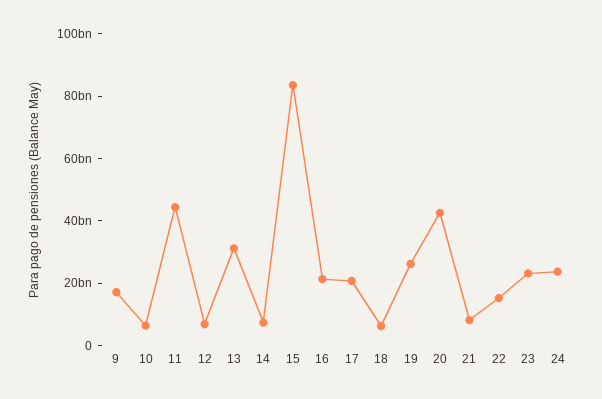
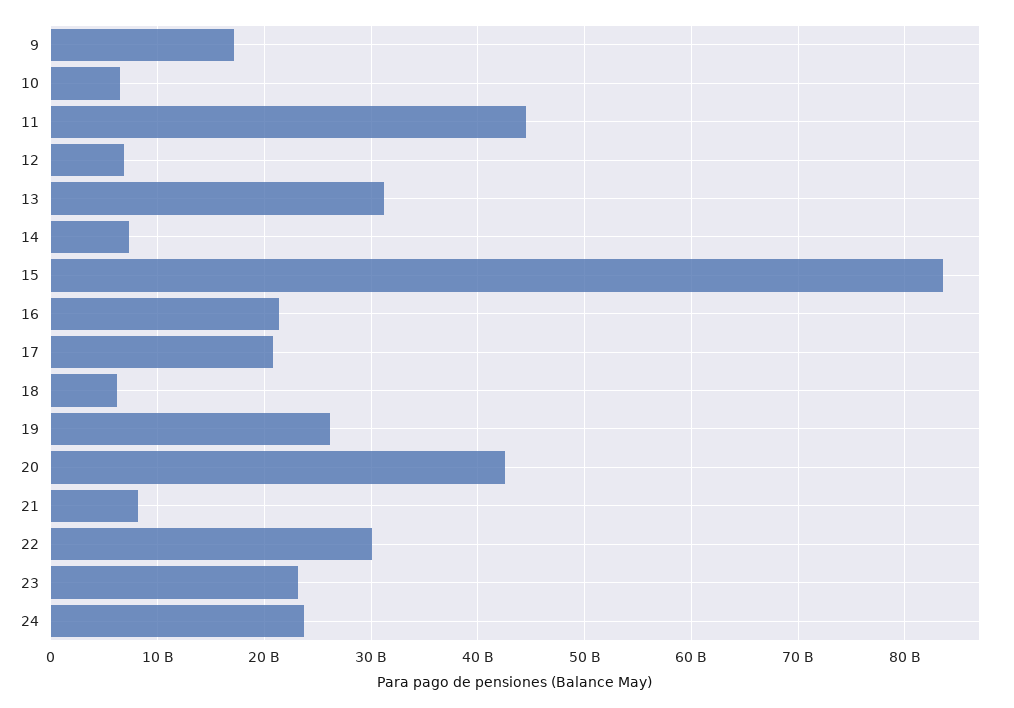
  {
    "9": 17000000000,
    "10": 6000000000,
    "11": 44000000000,
    "12": 7000000000,
    "13": 31000000000,
    "14": 7000000000,
    "15": 84000000000,
    "16": 21000000000,
    "17": 21000000000,
    "18": 6000000000,
    "19": 26000000000,
    "20": 43000000000,
    "21": 8000000000,
-   "22": 15000000000,
+   "22": 30000000000,
    "23": 23000000000,
    "24": 24000000000
  }

